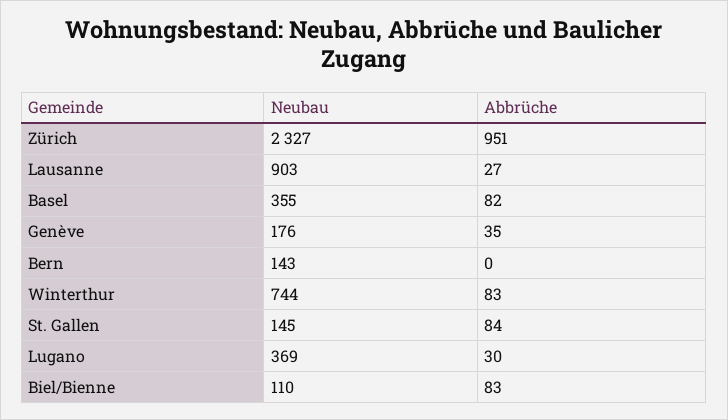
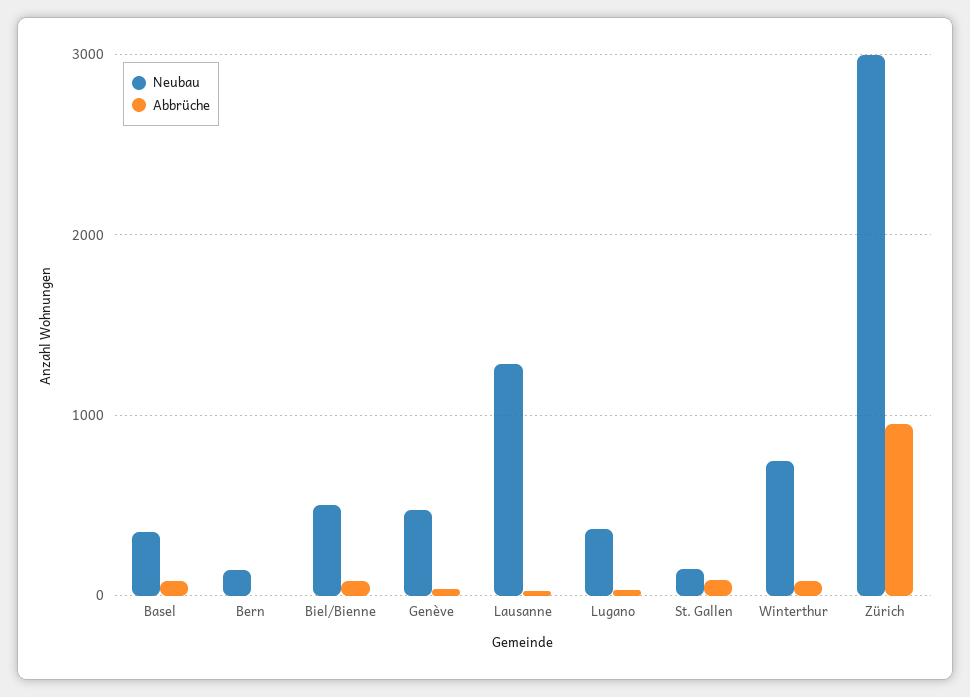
  {
    "Neubau": {
-     "Zürich": 2327,
+     "Zürich": 3000,
-     "Lausanne": 903,
+     "Lausanne": 1300,
      "Basel": 355,
-     "Genève": 176,
+     "Genève": 500,
      "Bern": 143,
      "Winterthur": 744,
      "St. Gallen": 145,
      "Lugano": 369,
-     "Biel/Bienne": 110
+     "Biel/Bienne": 500
    },
    "Abbrüche": {
      "Zürich": 951,
      "Lausanne": 27,
      "Basel": 82,
      "Genève": 35,
      "Bern": 0,
      "Winterthur": 83,
      "St. Gallen": 84,
      "Lugano": 30,
      "Biel/Bienne": 83
    }
  }

